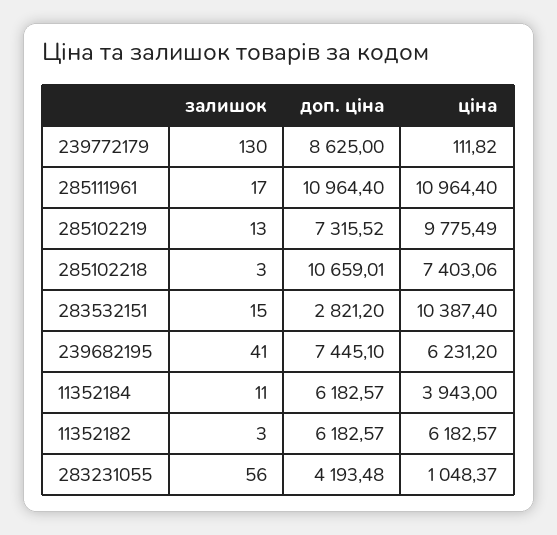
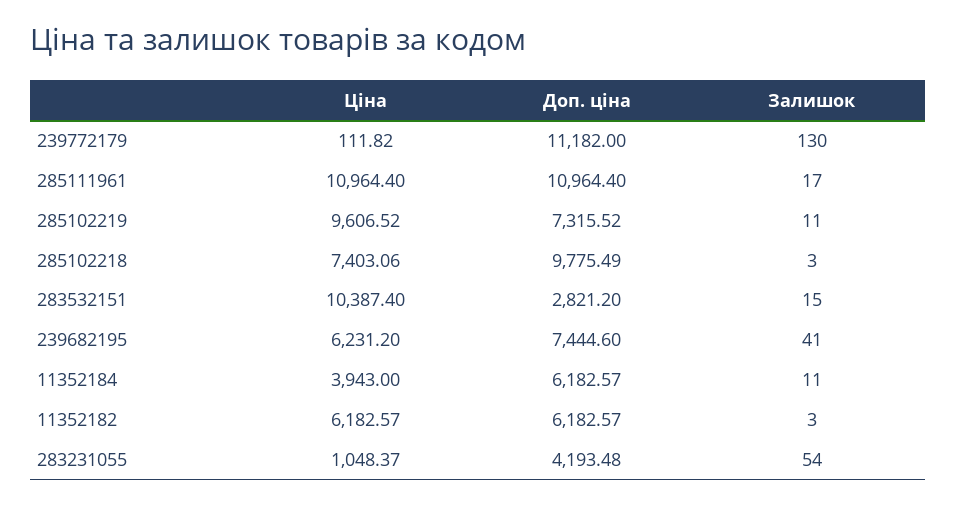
  {
    "залишок": {
      "239772179": 130,
      "285111961": 17,
-     "285102219": 13,
+     "285102219": 11,
      "285102218": 3,
      "283532151": 15,
      "239682195": 41,
      "11352184": 11,
      "11352182": 3,
-     "283231055": 56
+     "283231055": 54
    },
    "доп. ціна": {
-     "239772179": 8625,
+     "239772179": 11182,
      "285111961": 10964.4,
      "285102219": 7315.52,
-     "285102218": 10659.01,
+     "285102218": 9775.49,
      "283532151": 2821.2,
-     "239682195": 7445.1,
+     "239682195": 7444.6,
      "11352184": 6182.57,
      "11352182": 6182.57,
      "283231055": 4193.48
    },
    "ціна": {
      "239772179": 111.82,
      "285111961": 10964.4,
-     "285102219": 9775.49,
+     "285102219": 9606.52,
      "285102218": 7403.06,
      "283532151": 10387.4,
      "239682195": 6231.2,
      "11352184": 3943,
      "11352182": 6182.57,
      "283231055": 1048.37
    }
  }

